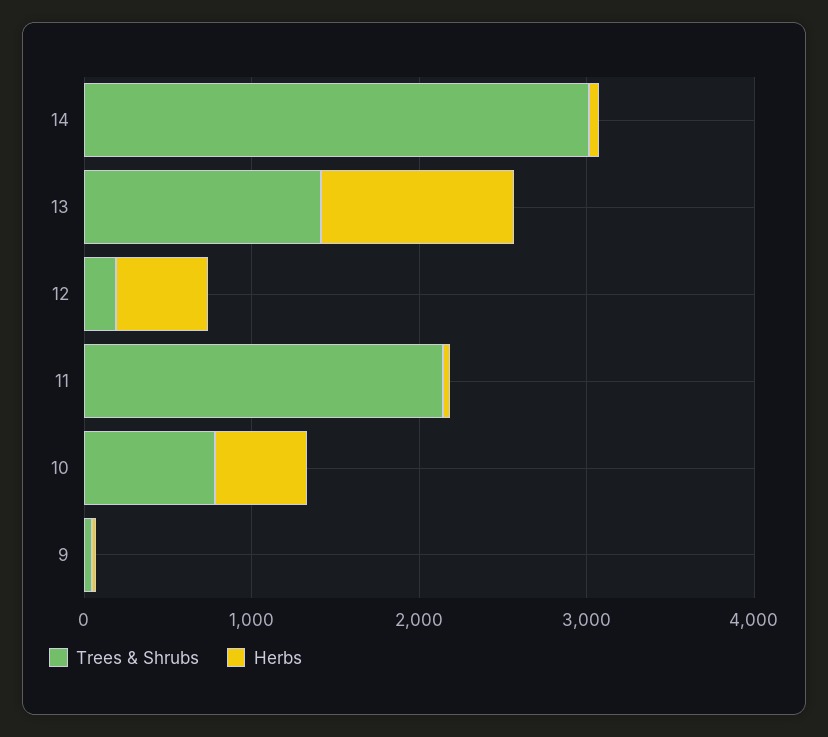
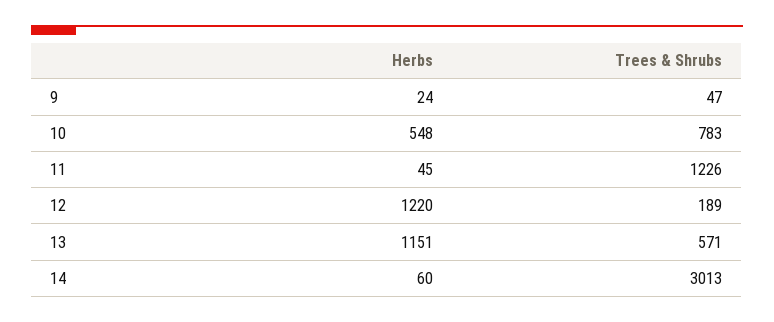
  {
    "Trees & Shrubs": {
      "14": 3013,
-     "13": 1400,
+     "13": 571,
      "12": 189,
-     "11": 2200,
+     "11": 1226,
      "10": 783,
      "9": 47
    },
    "Herbs": {
      "14": 60,
      "13": 1151,
-     "12": 600,
+     "12": 1220,
      "11": 45,
      "10": 548,
      "9": 24
    }
  }

